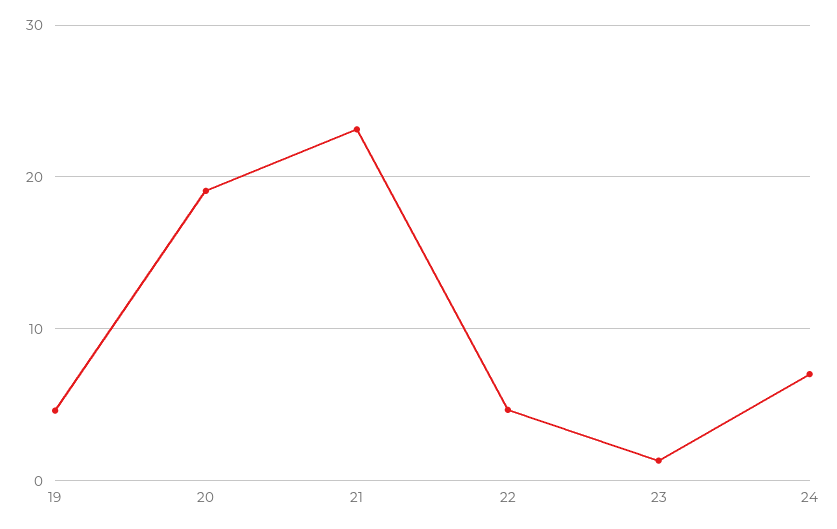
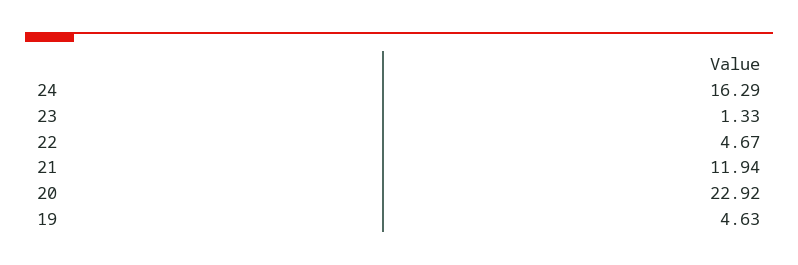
  {
    "19": 4.63,
-   "20": 19,
+   "20": 22.92,
-   "21": 23,
+   "21": 11.94,
    "22": 4.67,
    "23": 1.33,
-   "24": 7
+   "24": 16.29
  }

